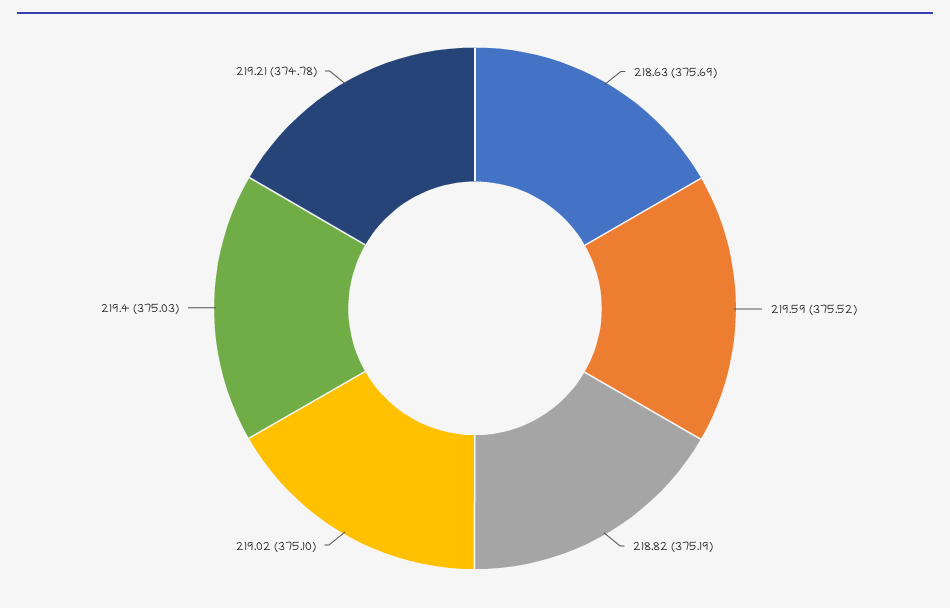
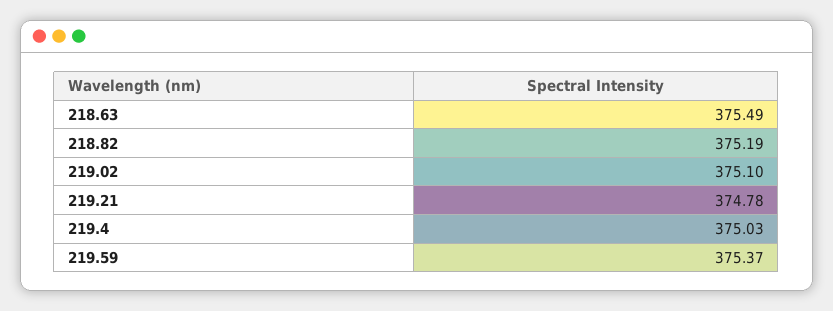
  {
-   "218.63": 375.69,
+   "218.63": 375.49,
-   "219.59": 375.52,
+   "219.59": 375.37,
    "218.82": 375.19,
    "219.02": 375.1,
    "219.4": 375.03,
    "219.21": 374.78
  }

